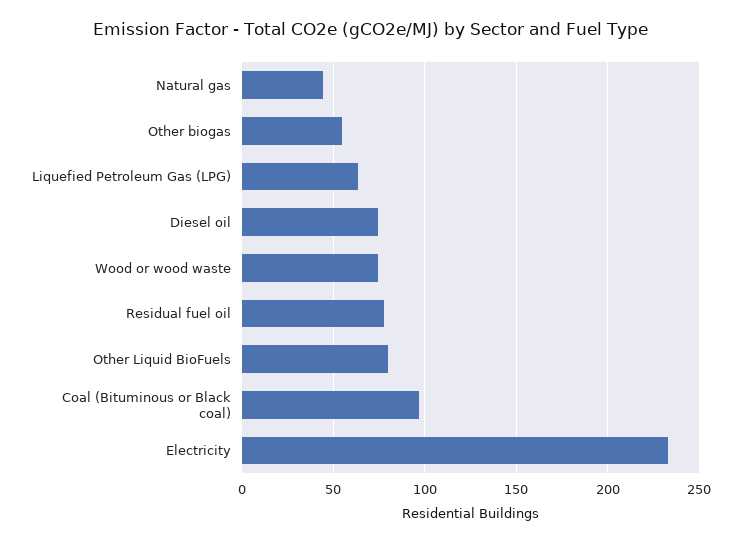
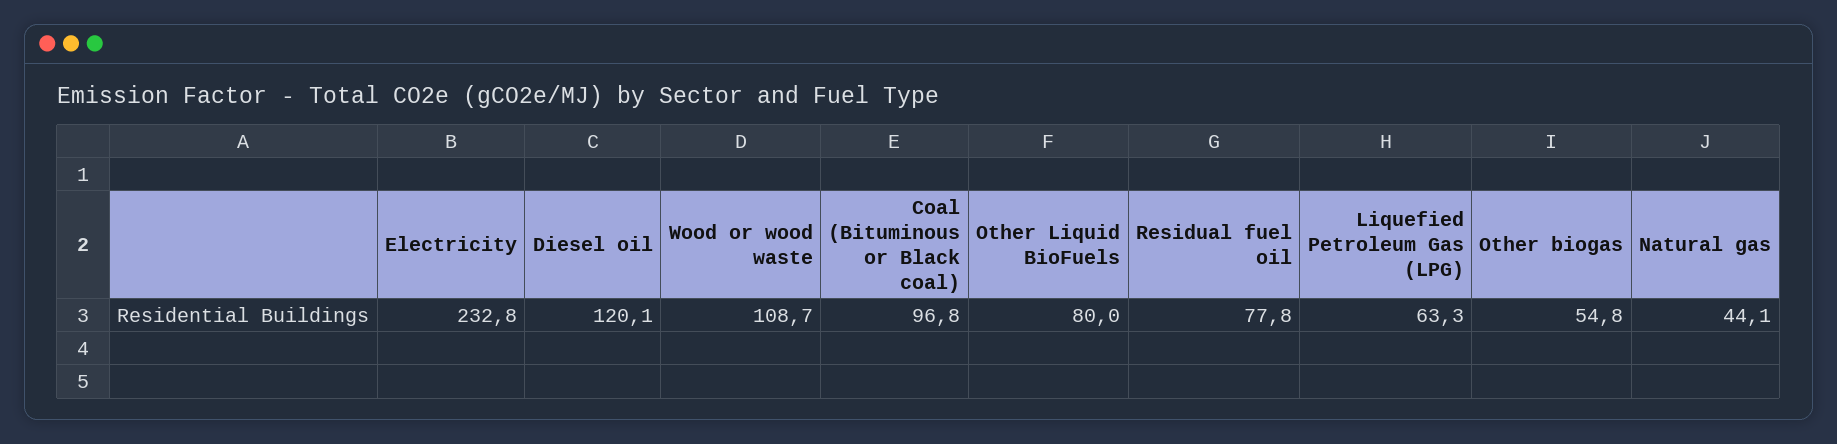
  {
    "Natural gas": 44.1,
    "Other biogas": 54.8,
    "Liquefied Petroleum Gas (LPG)": 63.3,
-   "Diesel oil": 75,
+   "Diesel oil": 120.1,
-   "Wood or wood waste": 75,
+   "Wood or wood waste": 108.7,
    "Residual fuel oil": 77.8,
    "Other Liquid BioFuels": 80,
    "Coal (Bituminous or Black coal)": 96.8,
    "Electricity": 232.8
  }

